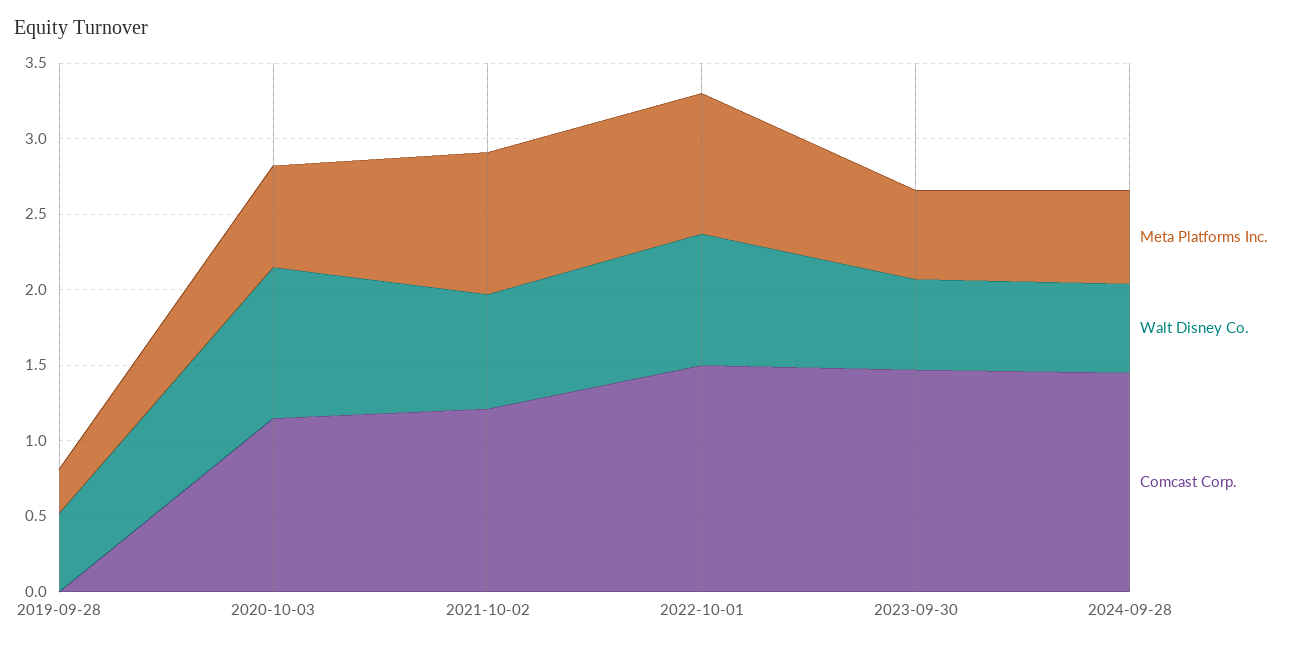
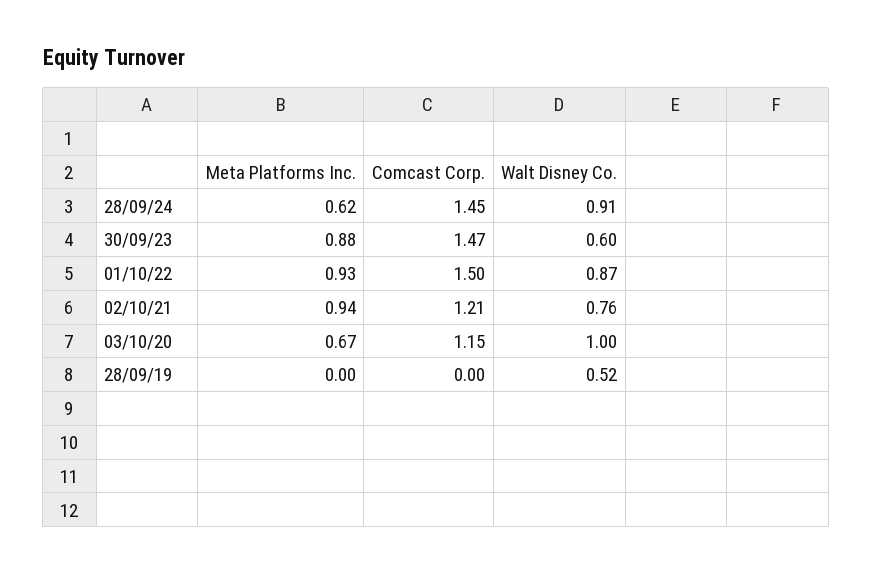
  {
    "Meta Platforms Inc.": {
-     "2019-09-28": 0.3,
+     "2019-09-28": 0,
      "2020-10-03": 0.67,
      "2021-10-02": 0.94,
      "2022-10-01": 0.93,
-     "2023-09-30": 0.6,
+     "2023-09-30": 0.88,
      "2024-09-28": 0.62
    },
    "Walt Disney Co.": {
      "2019-09-28": 0.52,
      "2020-10-03": 1,
      "2021-10-02": 0.76,
      "2022-10-01": 0.87,
      "2023-09-30": 0.6,
-     "2024-09-28": 0.6
+     "2024-09-28": 0.91
    },
    "Comcast Corp.": {
      "2019-09-28": 0,
      "2020-10-03": 1.15,
      "2021-10-02": 1.21,
      "2022-10-01": 1.5,
      "2023-09-30": 1.47,
      "2024-09-28": 1.45
    }
  }

